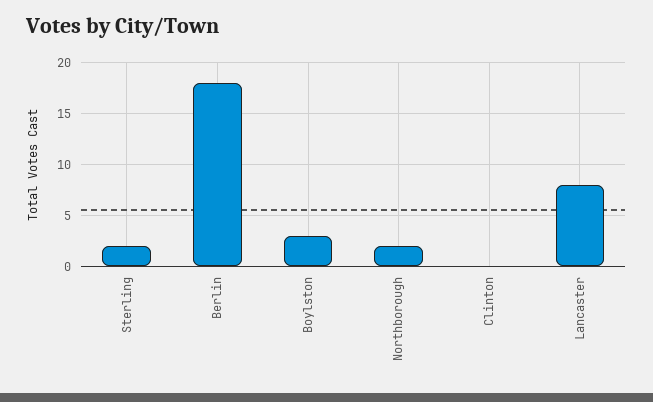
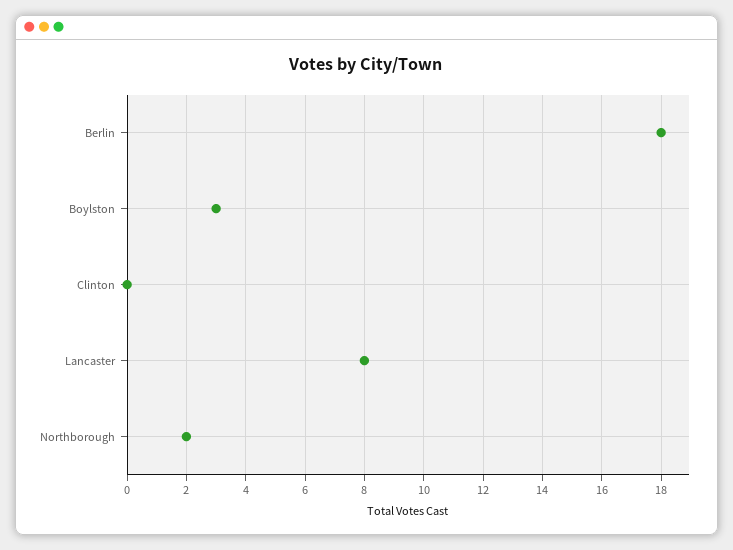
  {
-   "Sterling": 2,
    "Berlin": 18,
    "Boylston": 3,
    "Northborough": 2,
    "Clinton": 0,
    "Lancaster": 8
  }

